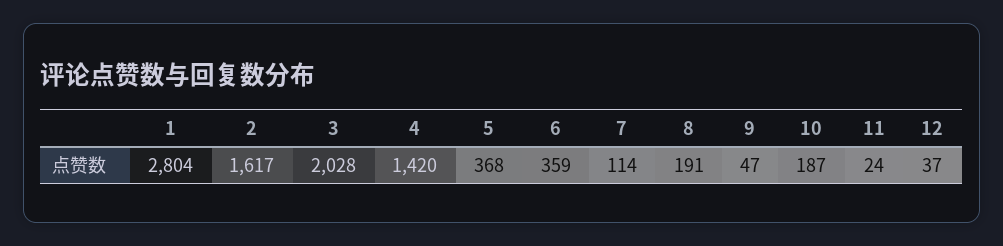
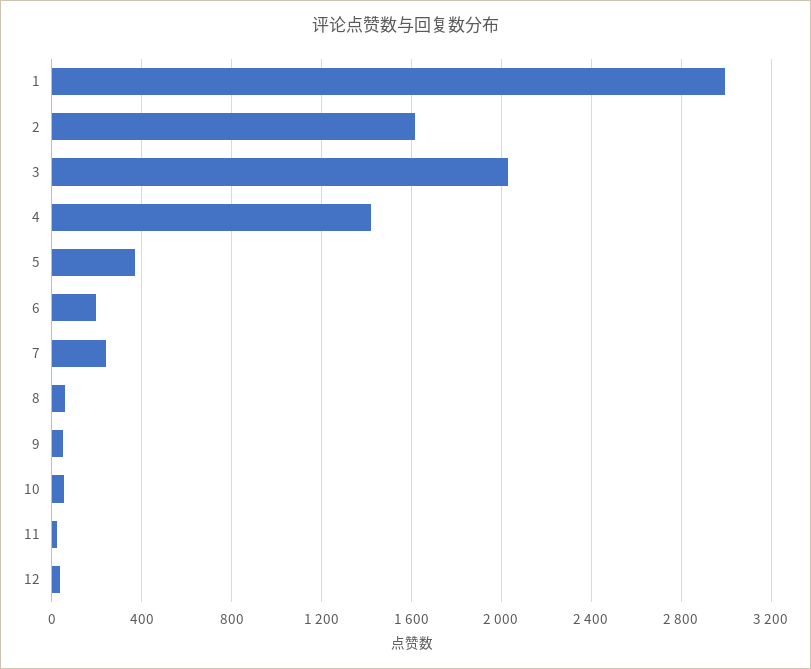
  {
-   "1": 2804,
+   "1": 3000,
    "2": 1617,
    "3": 2028,
    "4": 1420,
    "5": 368,
-   "6": 359,
+   "6": 200,
-   "7": 114,
+   "7": 250,
-   "8": 191,
+   "8": 50,
    "9": 47,
-   "10": 187,
+   "10": 50,
    "11": 24,
    "12": 37
  }

